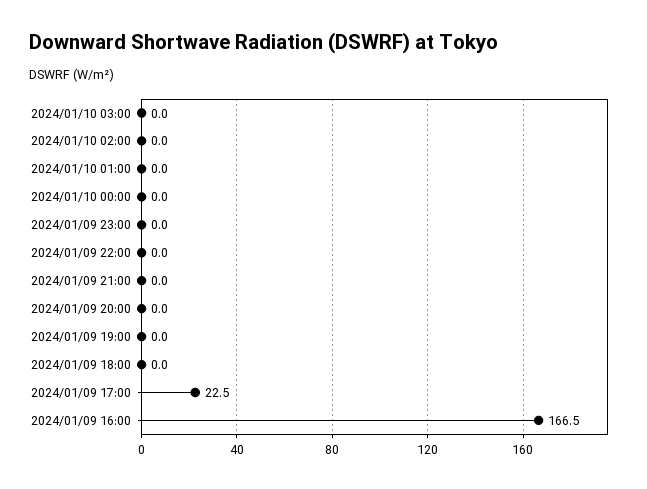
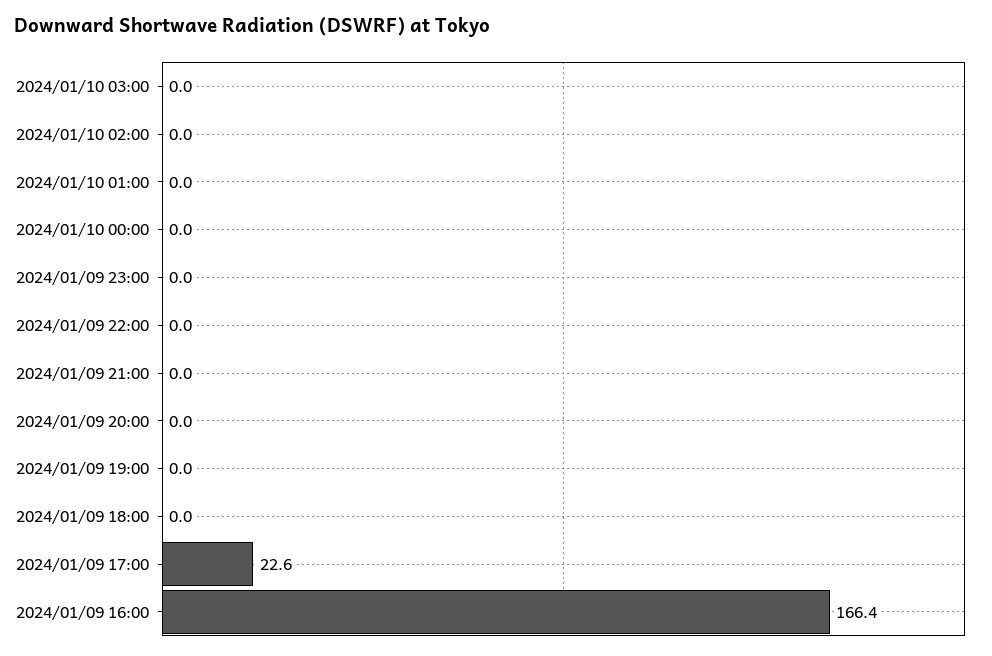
  {
    "2024/01/10 03:00": 0,
    "2024/01/10 02:00": 0,
    "2024/01/10 01:00": 0,
    "2024/01/10 00:00": 0,
    "2024/01/09 23:00": 0,
    "2024/01/09 22:00": 0,
    "2024/01/09 21:00": 0,
    "2024/01/09 20:00": 0,
    "2024/01/09 19:00": 0,
    "2024/01/09 18:00": 0,
-   "2024/01/09 17:00": 22.5,
+   "2024/01/09 17:00": 22.6,
-   "2024/01/09 16:00": 166.5
+   "2024/01/09 16:00": 166.4
  }

